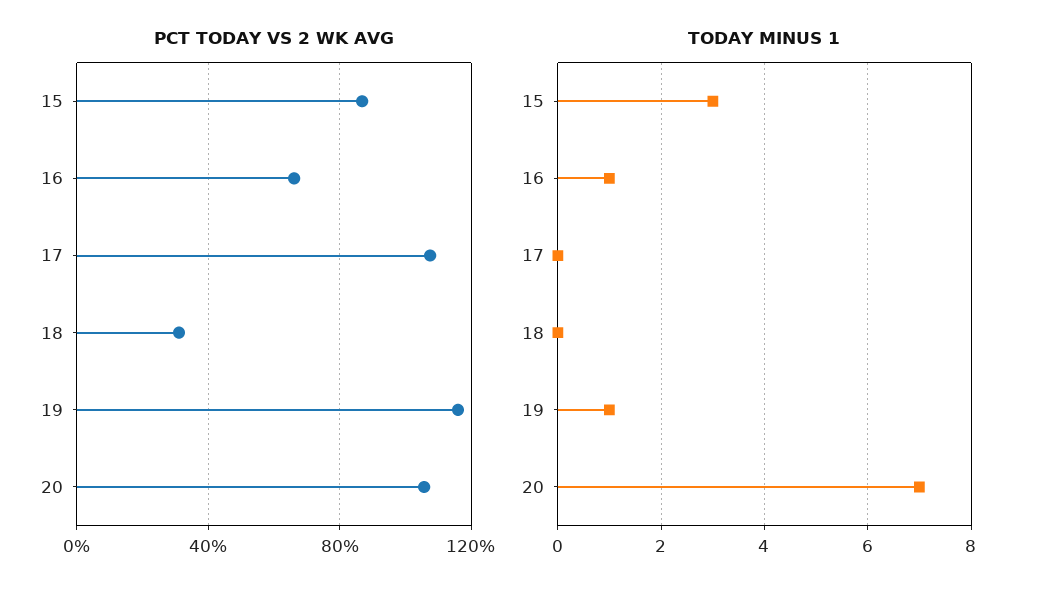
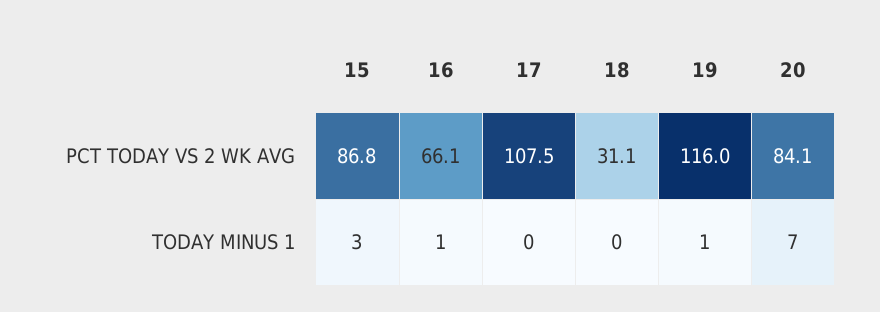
  {
    "PCT TODAY VS 2 WK AVG": {
      "15": 86.8,
      "16": 66.1,
      "17": 107.5,
      "18": 31.1,
      "19": 116,
-     "20": 105
+     "20": 84.1
    },
    "TODAY MINUS 1": {
      "15": 3,
      "16": 1,
      "17": 0,
      "18": 0,
      "19": 1,
      "20": 7
    }
  }

